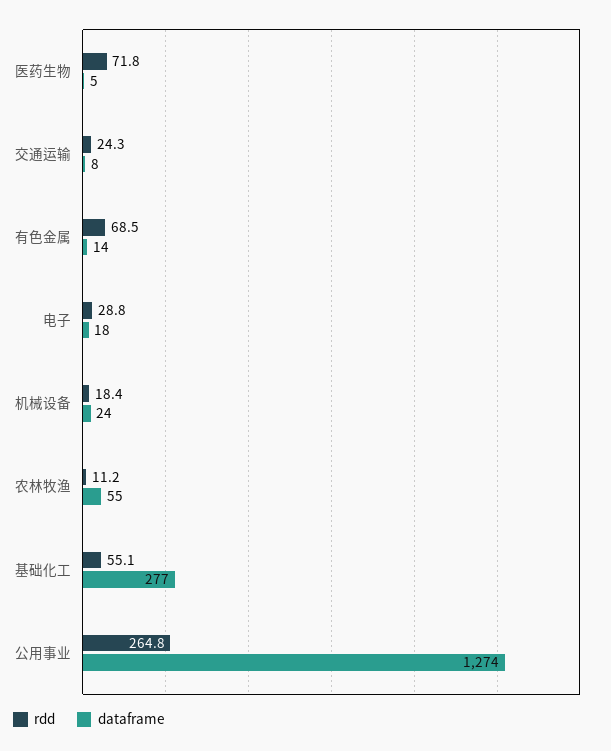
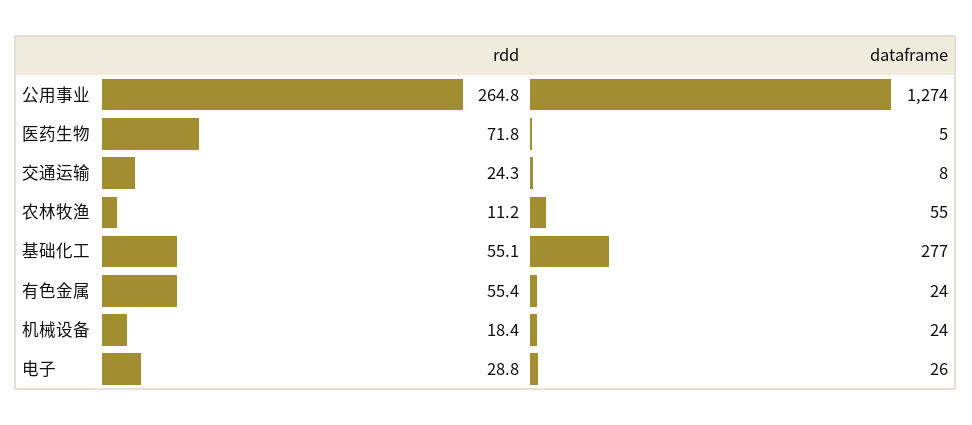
  {
    "rdd": {
      "医药生物": 71.8,
      "交通运输": 24.3,
-     "有色金属": 68.5,
+     "有色金属": 55.4,
      "电子": 28.8,
      "机械设备": 18.4,
      "农林牧渔": 11.2,
      "基础化工": 55.1,
      "公用事业": 264.8
    },
    "dataframe": {
      "医药生物": 5,
      "交通运输": 8,
-     "有色金属": 14,
+     "有色金属": 24,
-     "电子": 18,
+     "电子": 26,
      "机械设备": 24,
      "农林牧渔": 55,
      "基础化工": 277,
      "公用事业": 1274
    }
  }

